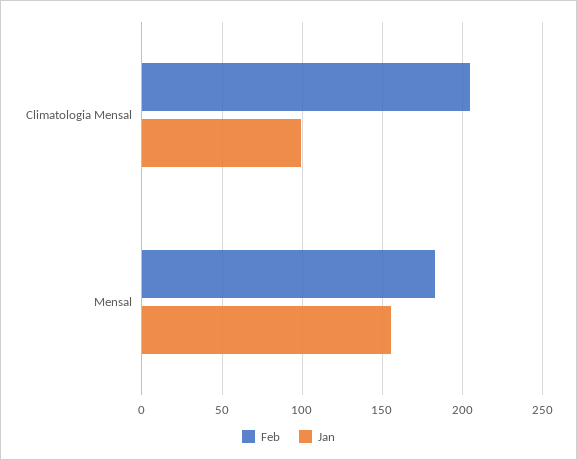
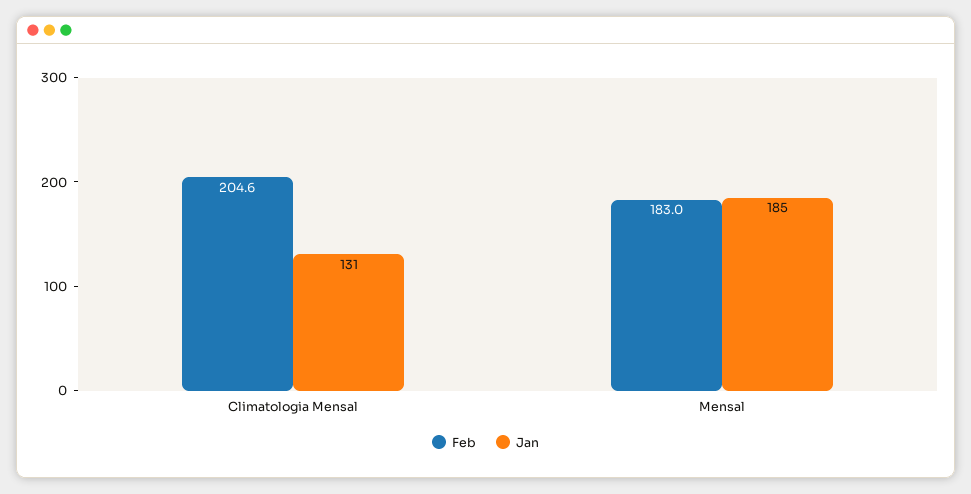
  {
    "Feb": {
      "Climatologia Mensal": 204.6,
      "Mensal": 183
    },
    "Jan": {
-     "Climatologia Mensal": 100,
+     "Climatologia Mensal": 131,
-     "Mensal": 155
+     "Mensal": 185
    }
  }

